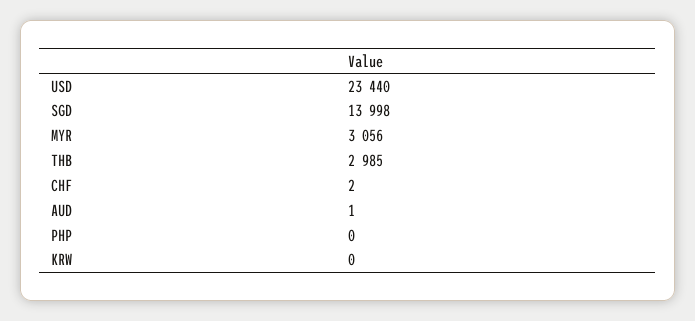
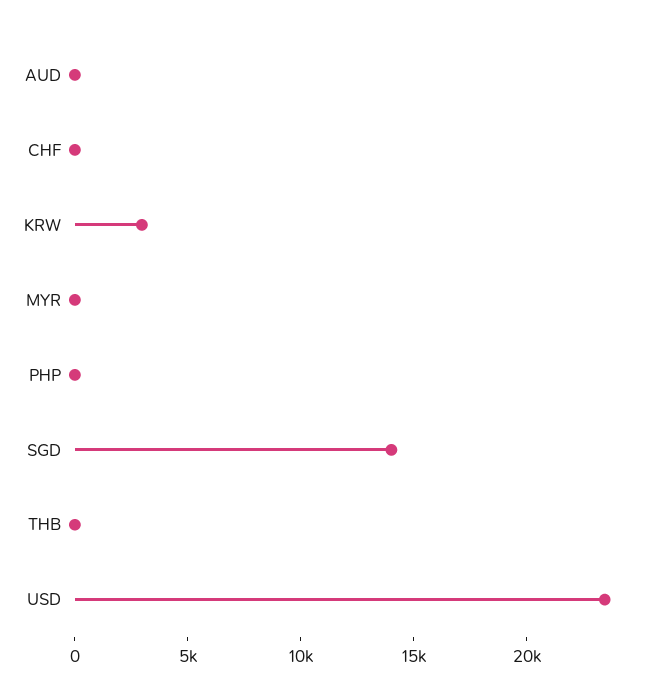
  {
    "USD": 23440,
    "SGD": 13998,
-   "MYR": 3056,
+   "MYR": 0,
-   "THB": 2985,
+   "THB": 0,
    "CHF": 2,
    "AUD": 1,
    "PHP": 0,
-   "KRW": 0
+   "KRW": 3000
  }

